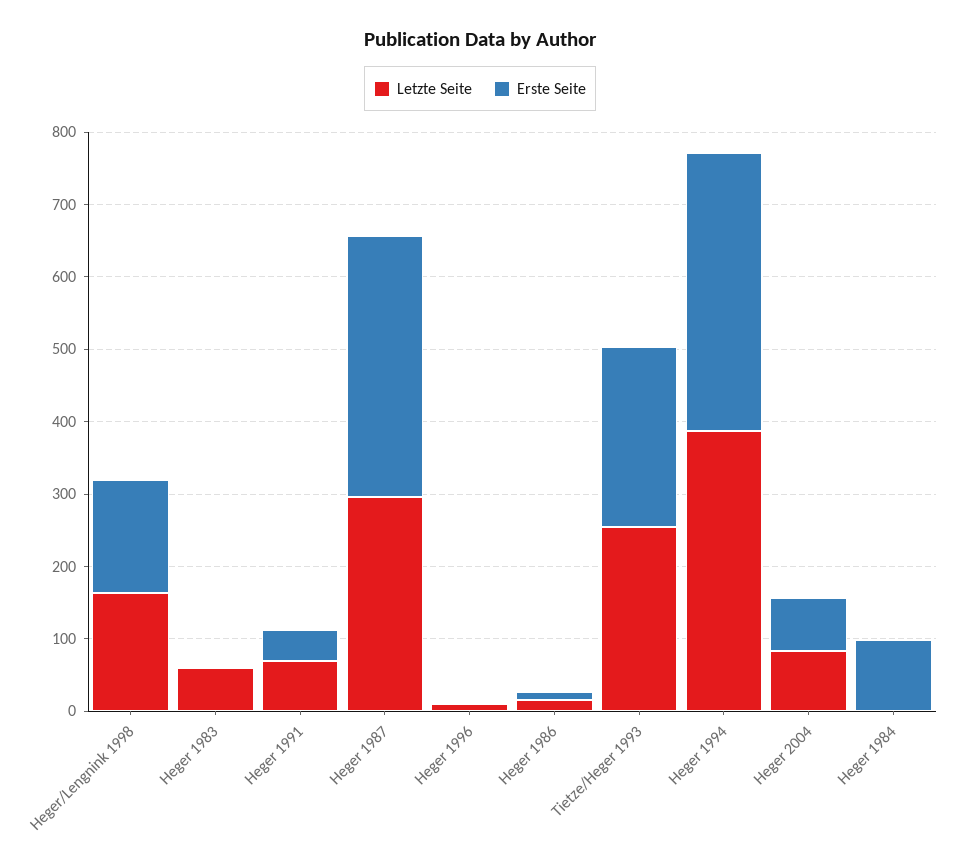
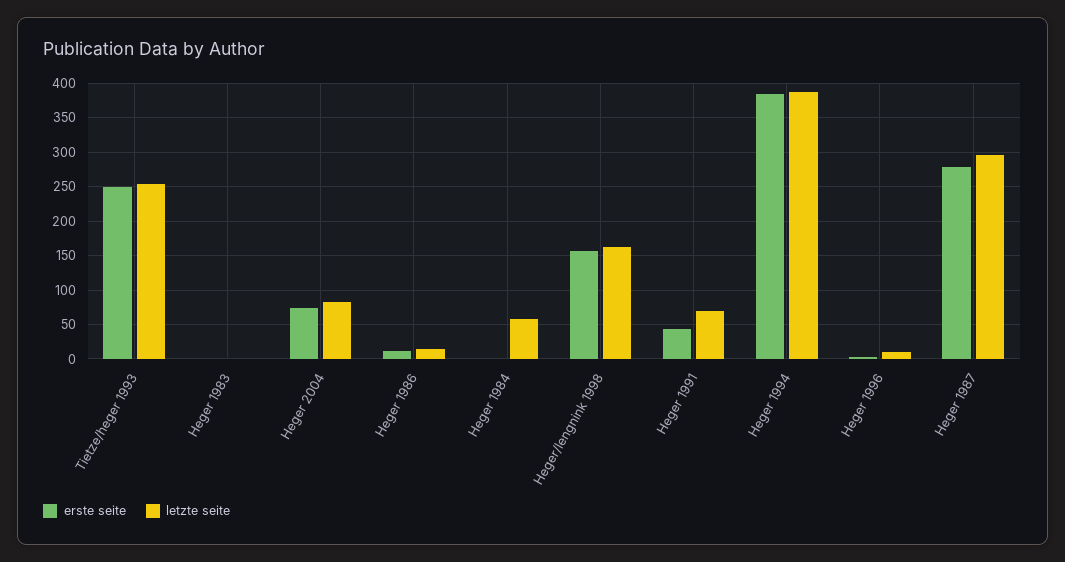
  {
    "Letzte Seite": {
      "Heger/Lengnink 1998": 160,
-     "Heger 1983": 60,
+     "Heger 1983": 0,
      "Heger 1991": 70,
      "Heger 1987": 300,
      "Heger 1996": 10,
      "Heger 1986": 20,
      "Tietze/Heger 1993": 250,
      "Heger 1994": 390,
      "Heger 2004": 80,
-     "Heger 1984": 0
+     "Heger 1984": 60
    },
    "Erste Seite": {
      "Heger/Lengnink 1998": 160,
      "Heger 1983": 0,
      "Heger 1991": 40,
-     "Heger 1987": 360,
+     "Heger 1987": 280,
      "Heger 1996": 0,
      "Heger 1986": 10,
      "Tietze/Heger 1993": 250,
      "Heger 1994": 380,
      "Heger 2004": 70,
-     "Heger 1984": 100
+     "Heger 1984": 0
    }
  }

